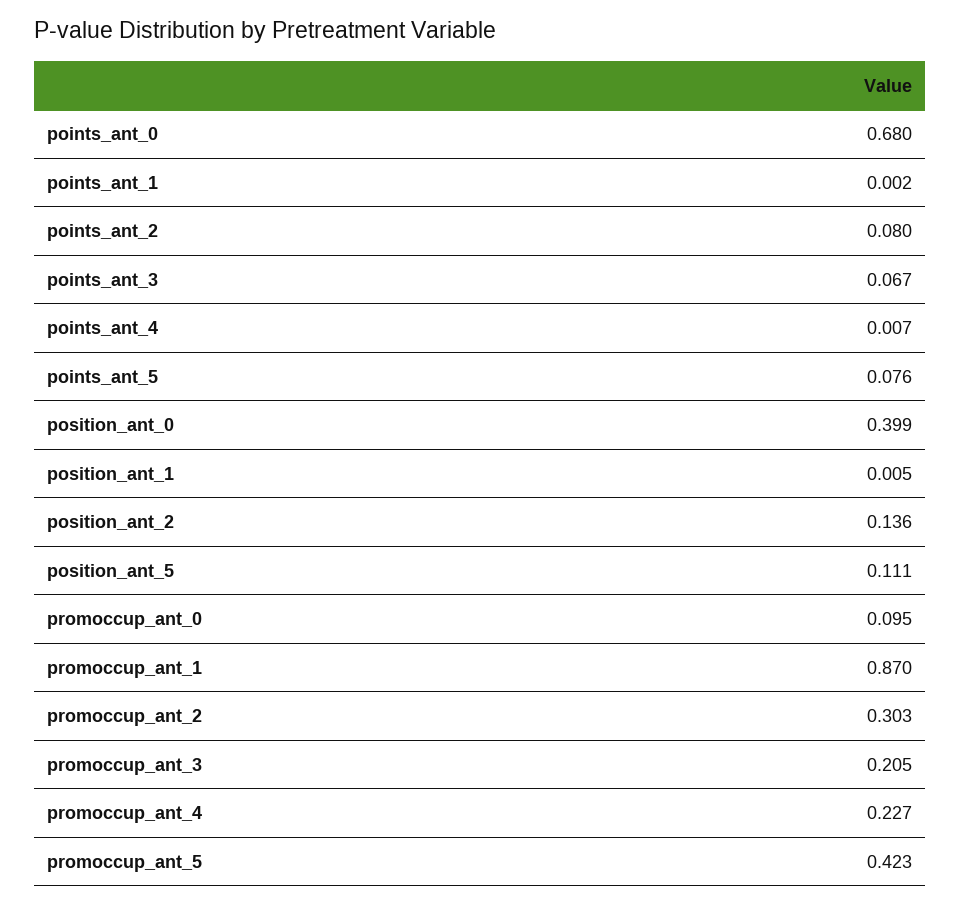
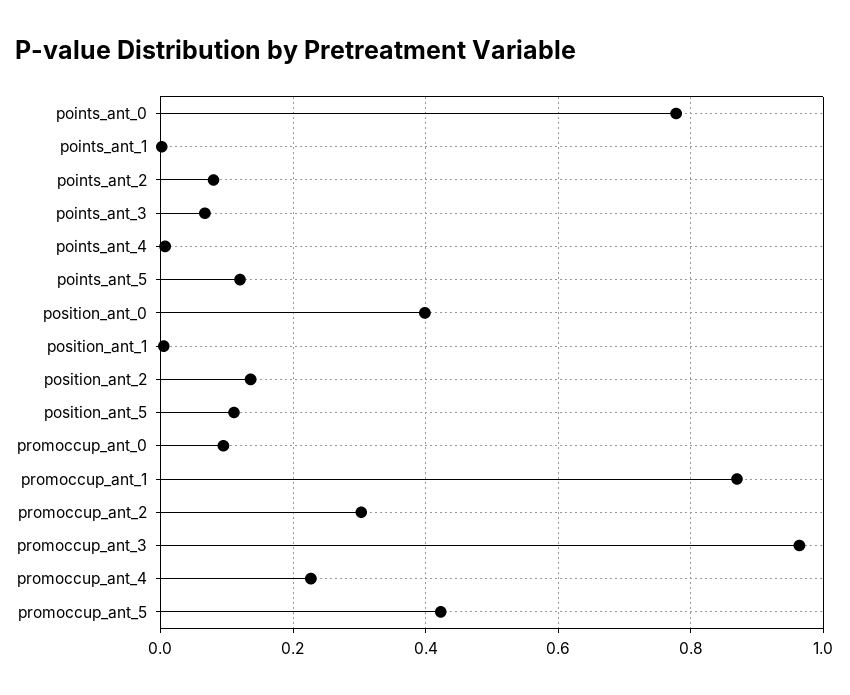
  {
-   "points_ant_0": 0.68,
+   "points_ant_0": 0.78,
    "points_ant_1": 0.002,
    "points_ant_2": 0.08,
    "points_ant_3": 0.067,
    "points_ant_4": 0.007,
-   "points_ant_5": 0.076,
+   "points_ant_5": 0.12,
    "position_ant_0": 0.399,
    "position_ant_1": 0.005,
    "position_ant_2": 0.136,
    "position_ant_5": 0.111,
    "promoccup_ant_0": 0.095,
    "promoccup_ant_1": 0.87,
    "promoccup_ant_2": 0.303,
-   "promoccup_ant_3": 0.205,
+   "promoccup_ant_3": 0.96,
    "promoccup_ant_4": 0.227,
    "promoccup_ant_5": 0.423
  }

